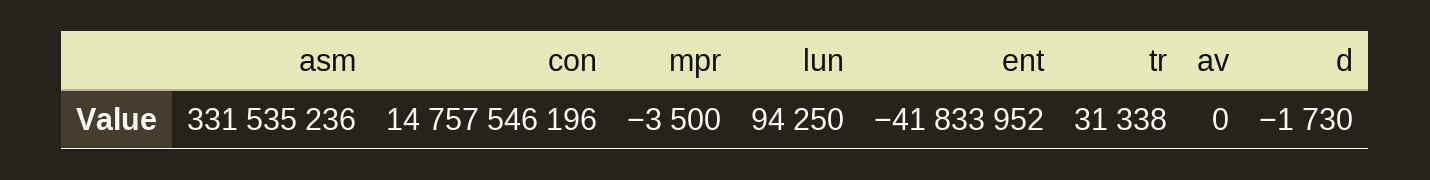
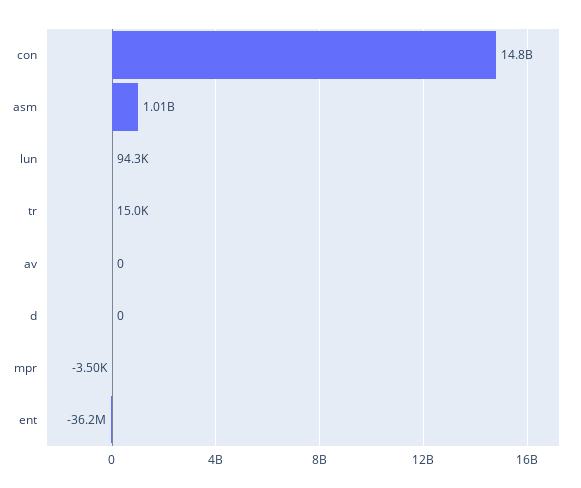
  {
-   "asm": 331535236,
+   "asm": 1010000000,
    "con": 14757546196,
    "mpr": -3500,
    "lun": 94250,
-   "ent": -41833952,
+   "ent": -36200000,
-   "tr": 31338,
+   "tr": 15000,
    "av": 0,
-   "d": -1730
+   "d": 0
  }

